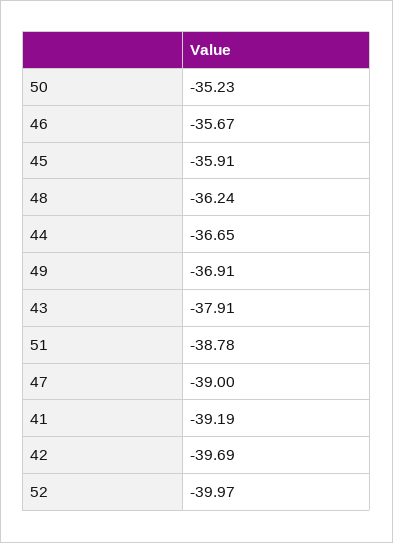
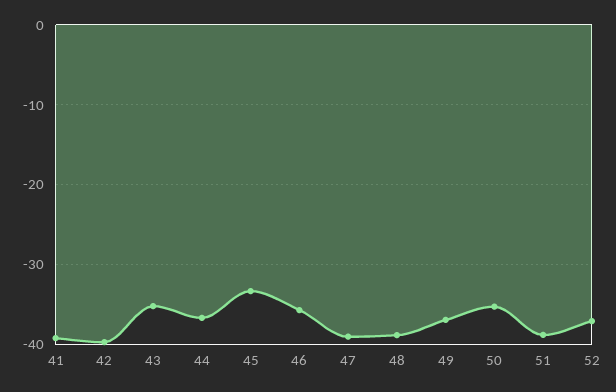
  {
    "50": -35.23,
    "46": -35.67,
-   "45": -35.91,
+   "45": -33,
-   "48": -36.24,
+   "48": -39,
    "44": -36.65,
    "49": -36.91,
-   "43": -37.91,
+   "43": -35,
    "51": -38.78,
    "47": -39,
    "41": -39.19,
    "42": -39.69,
-   "52": -39.97
+   "52": -37
  }

